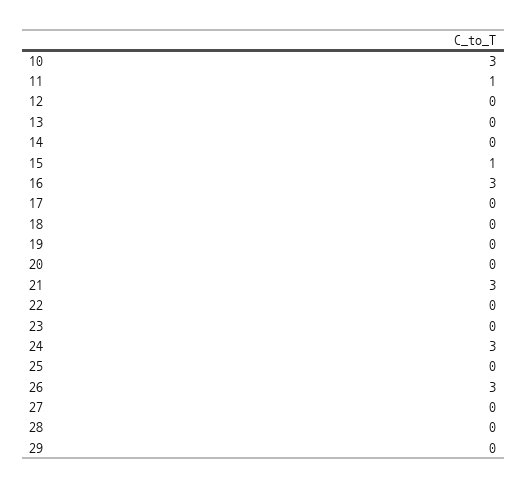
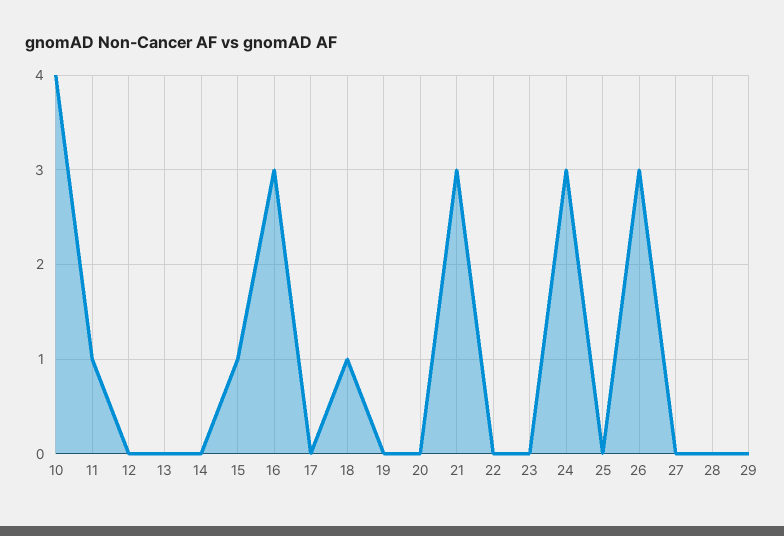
  {
-   "10": 3,
+   "10": 4,
    "11": 1,
    "12": 0,
    "13": 0,
    "14": 0,
    "15": 1,
    "16": 3,
    "17": 0,
-   "18": 0,
+   "18": 1,
    "19": 0,
    "20": 0,
    "21": 3,
    "22": 0,
    "23": 0,
    "24": 3,
    "25": 0,
    "26": 3,
    "27": 0,
    "28": 0,
    "29": 0
  }

